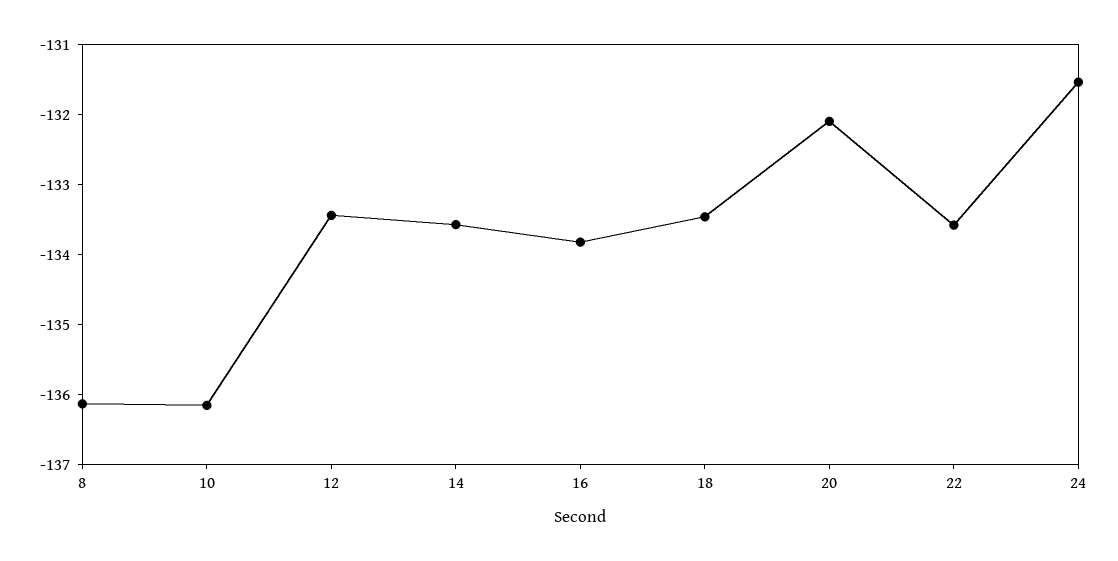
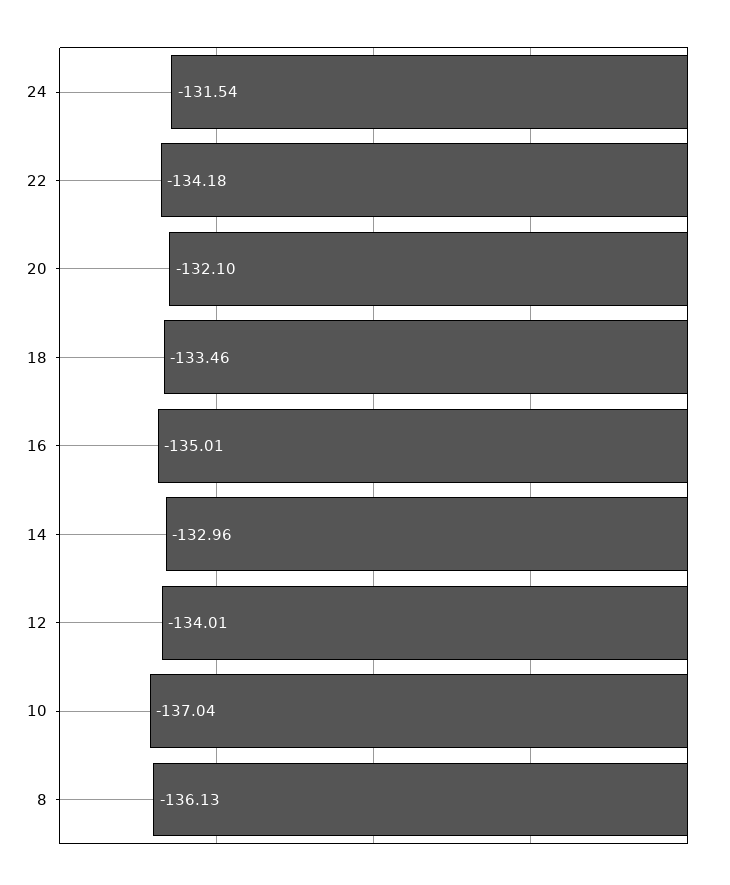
  {
    "8": -136.13,
-   "10": -136.2,
+   "10": -137.04,
-   "12": -133.4,
+   "12": -134.01,
-   "14": -133.6,
+   "14": -132.96,
-   "16": -133.8,
+   "16": -135.01,
    "18": -133.46,
    "20": -132.1,
-   "22": -133.6,
+   "22": -134.18,
    "24": -131.54
  }

